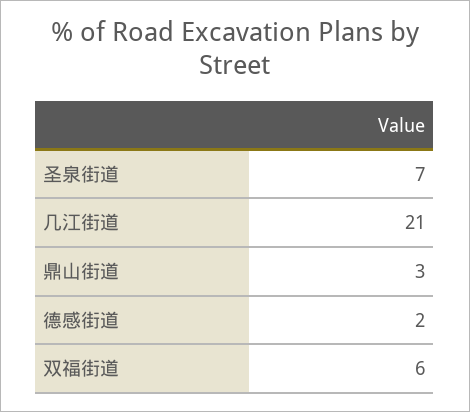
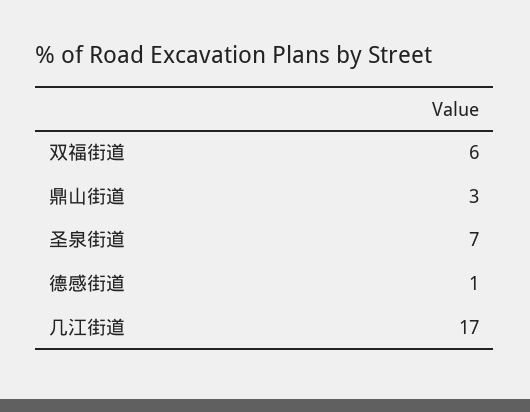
  {
    "圣泉街道": 7,
-   "几江街道": 21,
+   "几江街道": 17,
    "鼎山街道": 3,
-   "德感街道": 2,
+   "德感街道": 1,
    "双福街道": 6
  }

